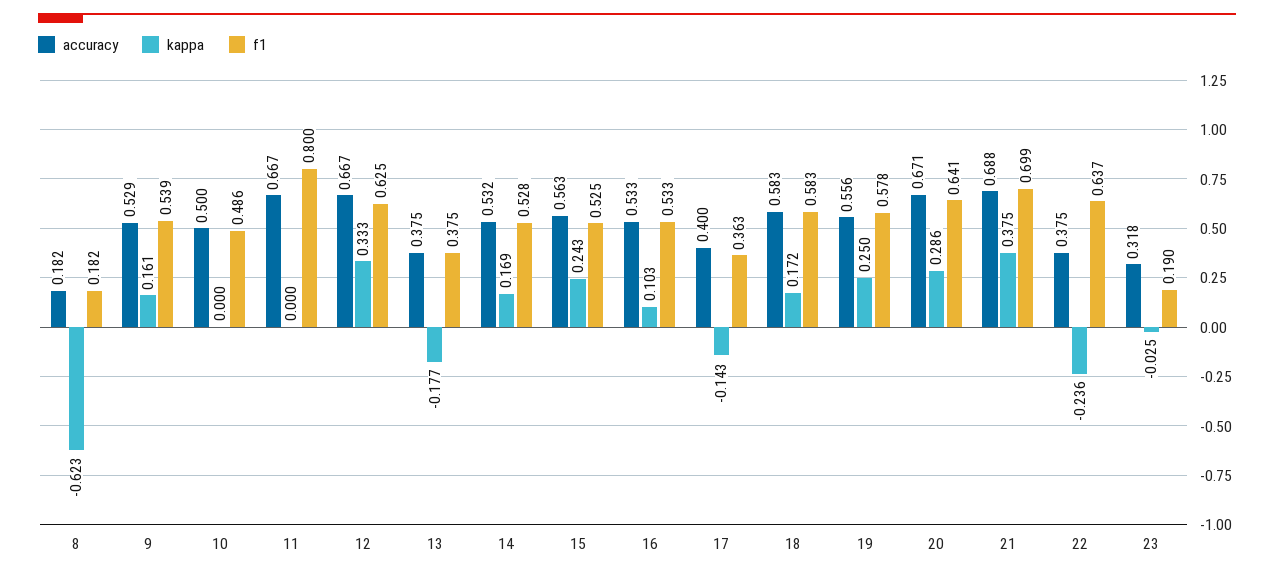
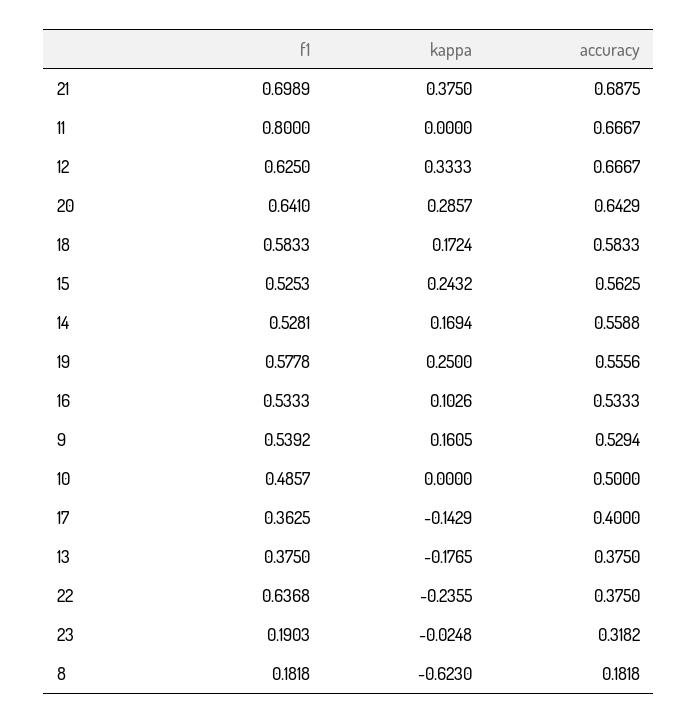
  {
    "accuracy": {
      "8": 0.1818,
      "9": 0.5294,
      "10": 0.5,
      "11": 0.6667,
      "12": 0.6667,
      "13": 0.375,
-     "14": 0.532,
+     "14": 0.5588,
      "15": 0.5625,
      "16": 0.5333,
      "17": 0.4,
      "18": 0.5833,
      "19": 0.5556,
-     "20": 0.671,
+     "20": 0.6429,
      "21": 0.6875,
      "22": 0.375,
      "23": 0.3182
    },
    "kappa": {
      "8": -0.623,
      "9": 0.1605,
      "10": 0,
      "11": 0,
      "12": 0.3333,
      "13": -0.1765,
      "14": 0.1694,
      "15": 0.2432,
      "16": 0.1026,
      "17": -0.1429,
      "18": 0.1724,
      "19": 0.25,
      "20": 0.2857,
      "21": 0.375,
      "22": -0.2355,
      "23": -0.0248
    },
    "f1": {
      "8": 0.1818,
      "9": 0.5392,
      "10": 0.4857,
      "11": 0.8,
      "12": 0.625,
      "13": 0.375,
      "14": 0.5281,
      "15": 0.5253,
      "16": 0.5333,
      "17": 0.3625,
      "18": 0.5833,
      "19": 0.5778,
      "20": 0.641,
      "21": 0.6989,
      "22": 0.6368,
      "23": 0.1903
    }
  }

